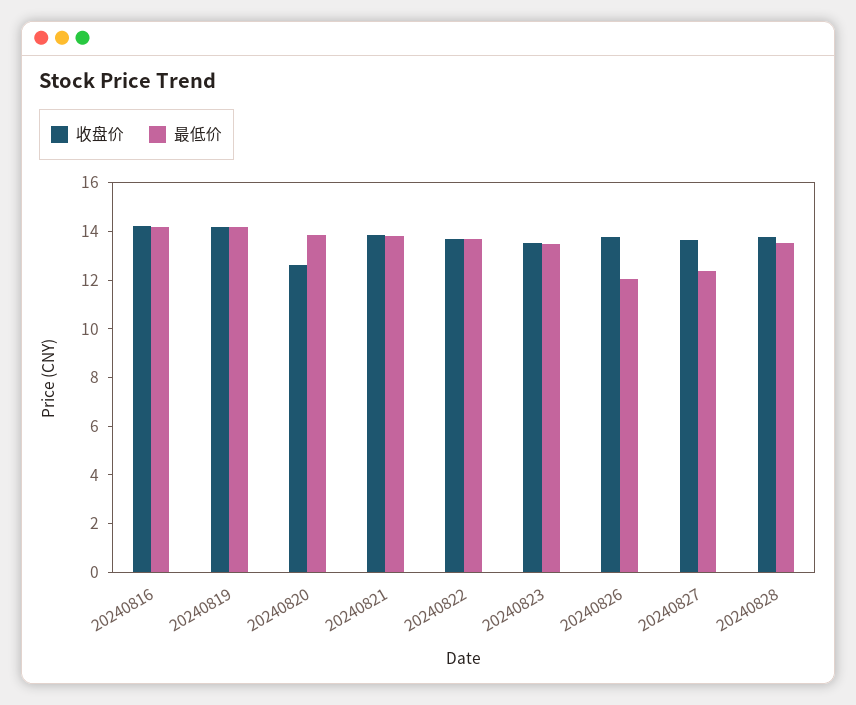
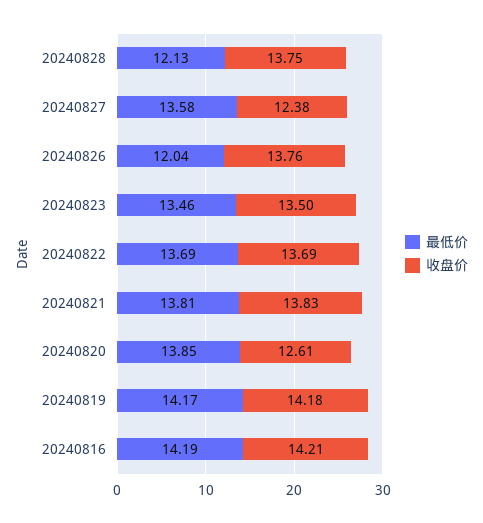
  {
    "收盘价": {
      "20240816": 14.21,
      "20240819": 14.18,
      "20240820": 12.61,
      "20240821": 13.83,
      "20240822": 13.69,
      "20240823": 13.5,
      "20240826": 13.76,
-     "20240827": 13.5,
+     "20240827": 12.38,
      "20240828": 13.75
    },
    "最低价": {
      "20240816": 14.19,
      "20240819": 14.17,
      "20240820": 13.85,
      "20240821": 13.81,
      "20240822": 13.69,
      "20240823": 13.46,
      "20240826": 12.04,
-     "20240827": 12.5,
+     "20240827": 13.58,
-     "20240828": 13.5
+     "20240828": 12.13
    }
  }

